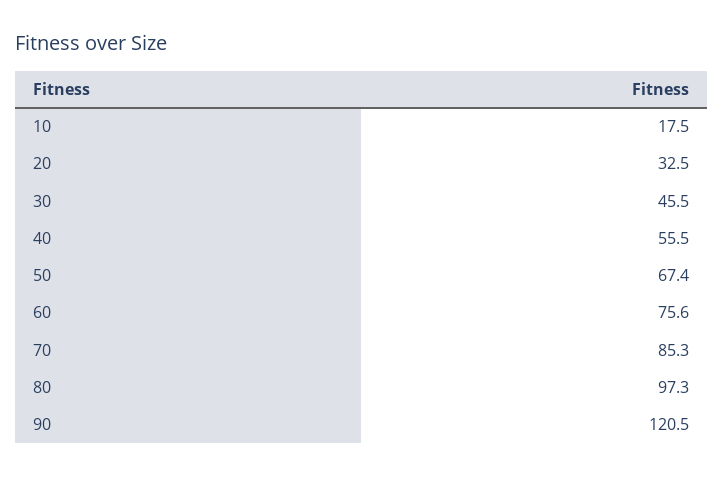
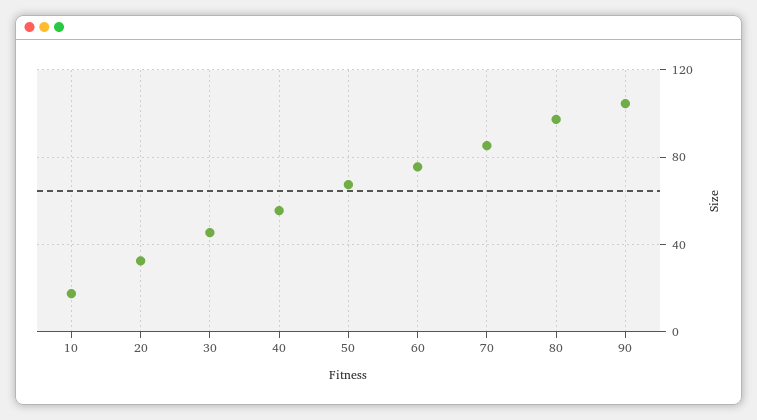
  {
    "10": 17.5,
    "20": 32.5,
    "30": 45.5,
    "40": 55.5,
    "50": 67.4,
    "60": 75.6,
    "70": 85.3,
    "80": 97.3,
-   "90": 120.5
+   "90": 105
  }

